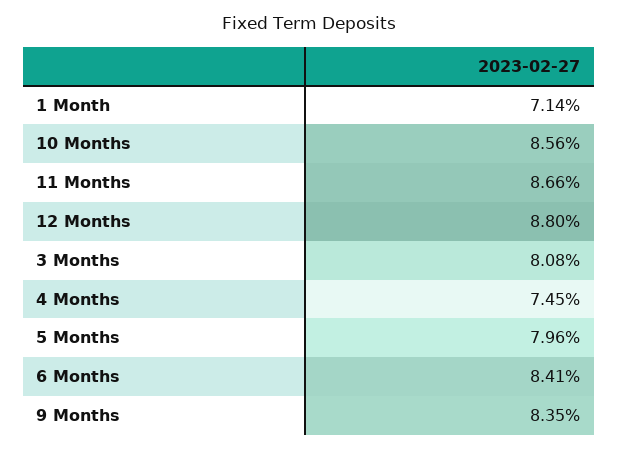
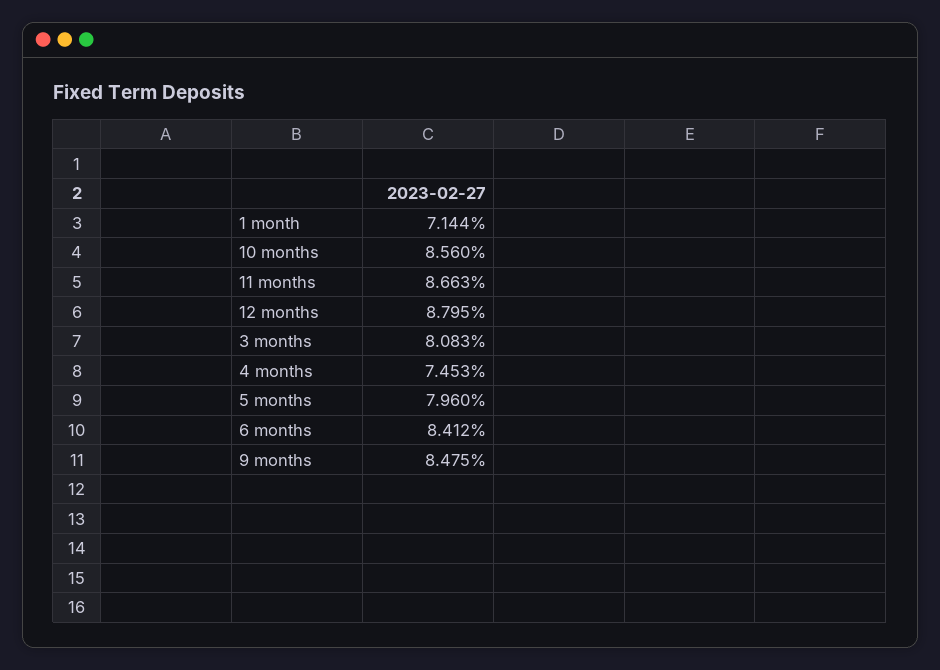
  {
    "1 Month": 7.144,
    "10 Months": 8.56,
    "11 Months": 8.663,
    "12 Months": 8.795,
    "3 Months": 8.083,
    "4 Months": 7.453,
    "5 Months": 7.96,
    "6 Months": 8.412,
-   "9 Months": 8.35
+   "9 Months": 8.475
  }

